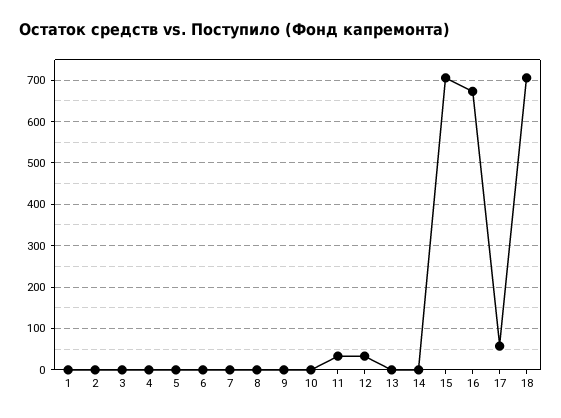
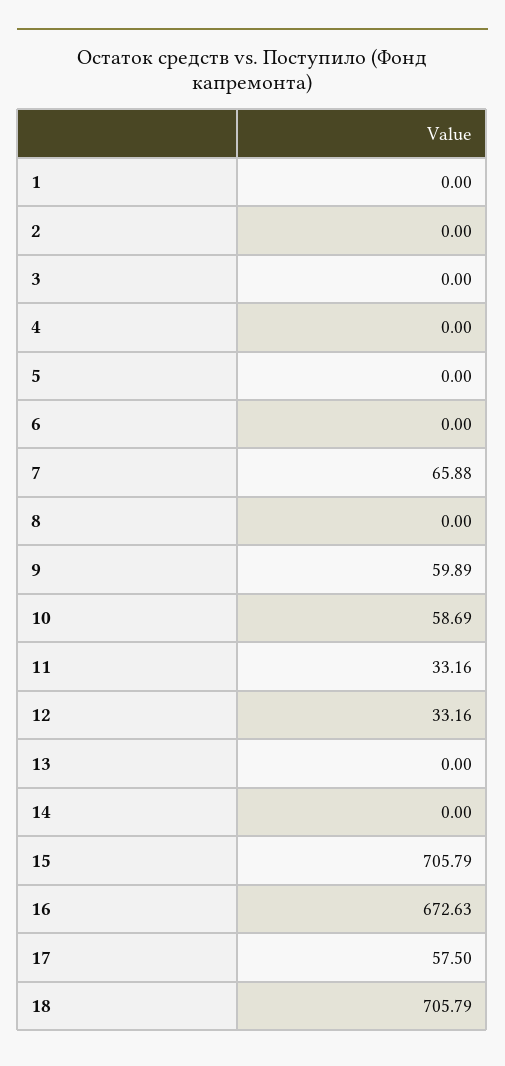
  {
    "1": 0,
    "2": 0,
    "3": 0,
    "4": 0,
    "5": 0,
    "6": 0,
-   "7": 0,
+   "7": 65.88,
    "8": 0,
-   "9": 0,
+   "9": 59.89,
-   "10": 0,
+   "10": 58.69,
    "11": 33.16,
    "12": 33.16,
    "13": 0,
    "14": 0,
    "15": 705.79,
    "16": 672.63,
    "17": 57.5,
    "18": 705.79
  }

